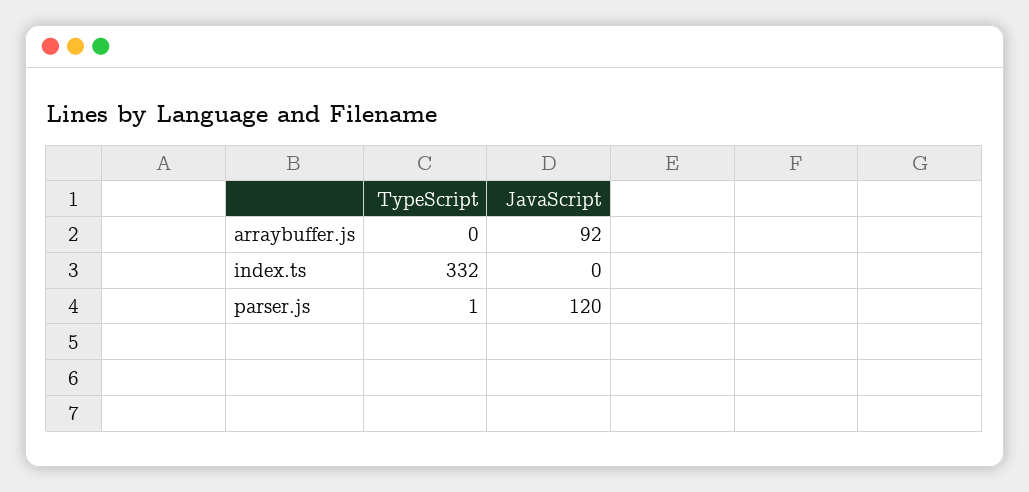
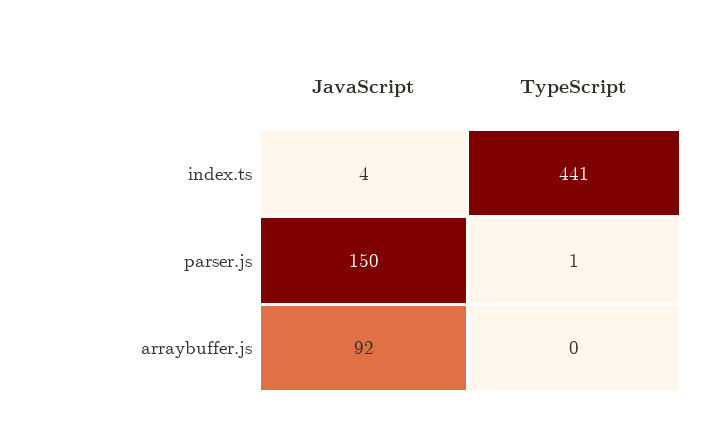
  {
    "TypeScript": {
      "arraybuffer.js": 0,
-     "index.ts": 332,
+     "index.ts": 441,
      "parser.js": 1
    },
    "JavaScript": {
      "arraybuffer.js": 92,
-     "index.ts": 0,
+     "index.ts": 4,
-     "parser.js": 120
+     "parser.js": 150
    }
  }

